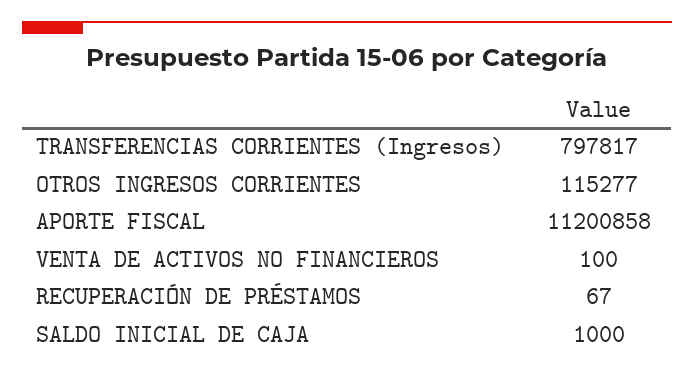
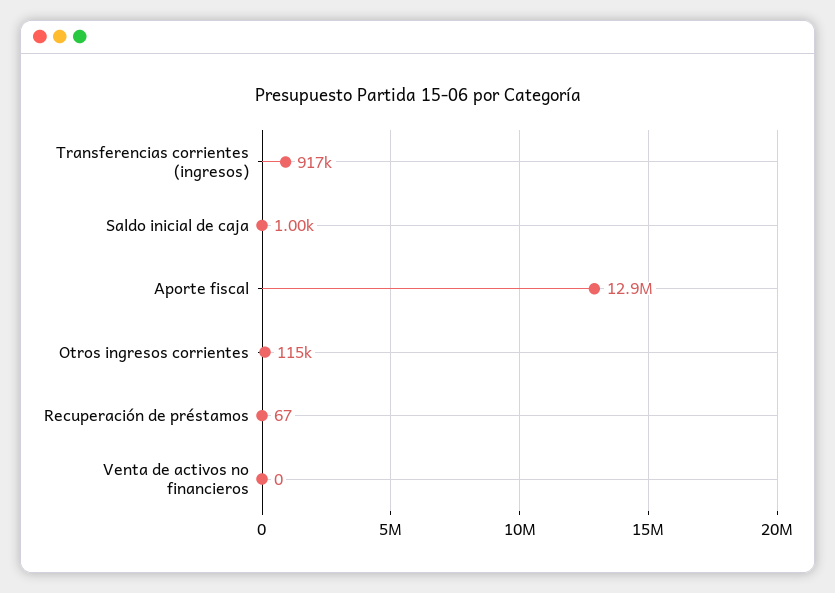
  {
-   "TRANSFERENCIAS CORRIENTES (Ingresos)": 797817,
+   "TRANSFERENCIAS CORRIENTES (Ingresos)": 917000,
    "OTROS INGRESOS CORRIENTES": 115277,
-   "APORTE FISCAL": 11200858,
+   "APORTE FISCAL": 12900000,
-   "VENTA DE ACTIVOS NO FINANCIEROS": 100,
+   "VENTA DE ACTIVOS NO FINANCIEROS": 0,
    "RECUPERACIÓN DE PRÉSTAMOS": 67,
    "SALDO INICIAL DE CAJA": 1000
  }

